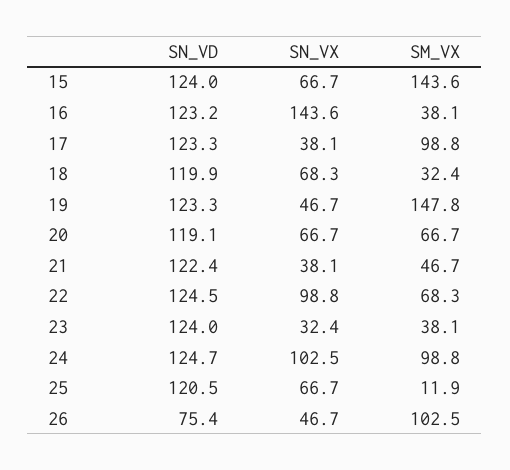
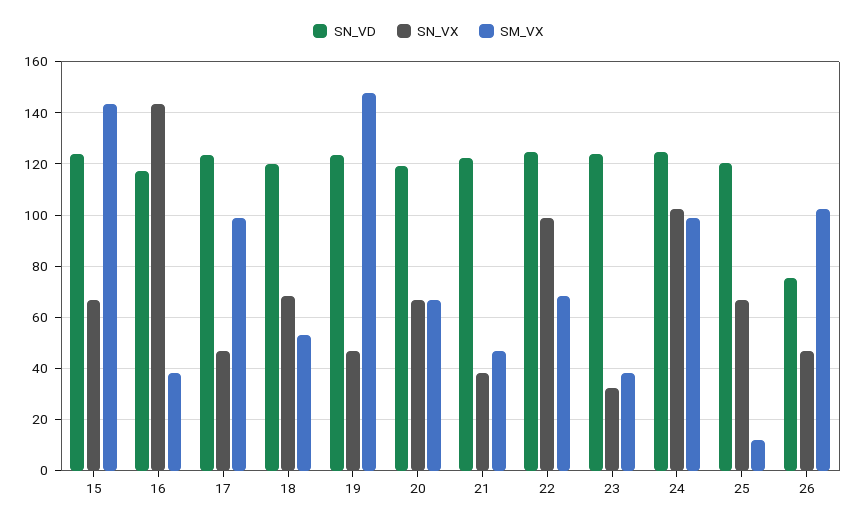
  {
    "SN_VD": {
      "15": 124,
-     "16": 123.2,
+     "16": 117.5,
      "17": 123.3,
      "18": 119.9,
      "19": 123.3,
      "20": 119.1,
      "21": 122.4,
      "22": 124.5,
      "23": 124,
      "24": 124.7,
      "25": 120.5,
      "26": 75.4
    },
    "SN_VX": {
      "15": 66.7,
      "16": 143.6,
-     "17": 38.1,
+     "17": 47.5,
      "18": 68.3,
      "19": 46.7,
      "20": 66.7,
      "21": 38.1,
      "22": 98.8,
      "23": 32.4,
      "24": 102.5,
      "25": 66.7,
      "26": 46.7
    },
    "SM_VX": {
      "15": 143.6,
      "16": 38.1,
      "17": 98.8,
-     "18": 32.4,
+     "18": 52.5,
      "19": 147.8,
      "20": 66.7,
      "21": 46.7,
      "22": 68.3,
      "23": 38.1,
      "24": 98.8,
      "25": 11.9,
      "26": 102.5
    }
  }

